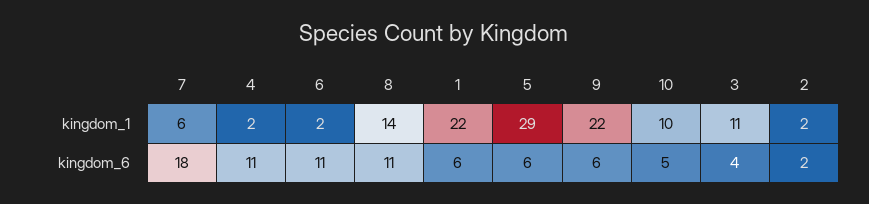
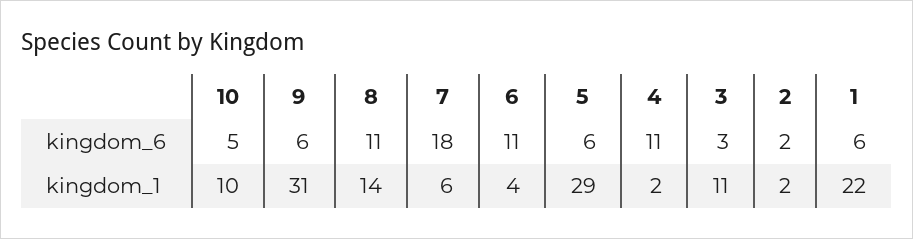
  {
    "7": {
      "kingdom_1": 6,
      "kingdom_6": 18
    },
    "4": {
      "kingdom_1": 2,
      "kingdom_6": 11
    },
    "6": {
-     "kingdom_1": 2,
+     "kingdom_1": 4,
      "kingdom_6": 11
    },
    "8": {
      "kingdom_1": 14,
      "kingdom_6": 11
    },
    "1": {
      "kingdom_1": 22,
      "kingdom_6": 6
    },
    "5": {
      "kingdom_1": 29,
      "kingdom_6": 6
    },
    "9": {
-     "kingdom_1": 22,
+     "kingdom_1": 31,
      "kingdom_6": 6
    },
    "10": {
      "kingdom_1": 10,
      "kingdom_6": 5
    },
    "3": {
      "kingdom_1": 11,
-     "kingdom_6": 4
+     "kingdom_6": 3
    },
    "2": {
      "kingdom_1": 2,
      "kingdom_6": 2
    }
  }

